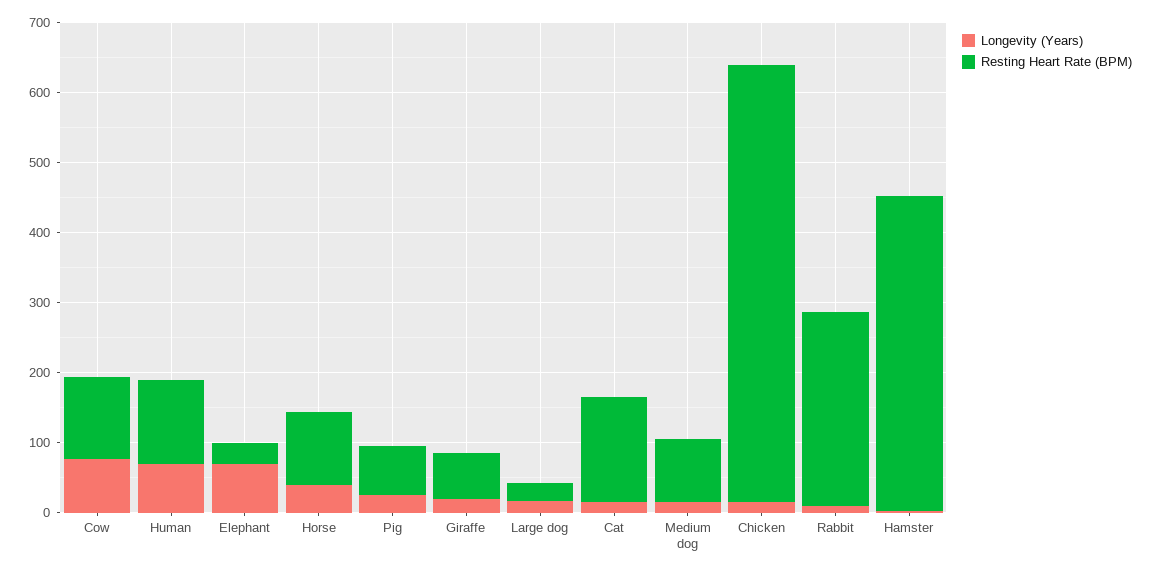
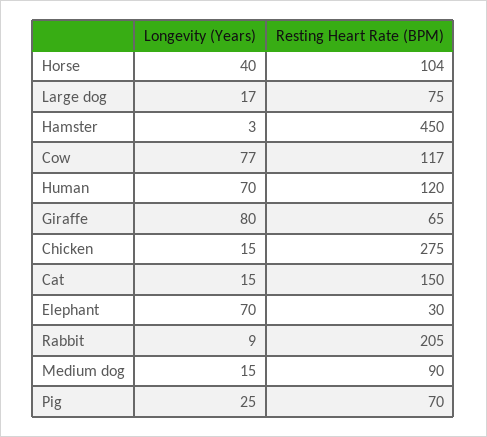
  {
    "Longevity (Years)": {
      "Cow": 77,
      "Human": 70,
      "Elephant": 70,
      "Horse": 40,
      "Pig": 25,
-     "Giraffe": 20,
+     "Giraffe": 80,
      "Large dog": 17,
      "Cat": 15,
      "Medium dog": 15,
      "Chicken": 15,
      "Rabbit": 9,
      "Hamster": 3
    },
    "Resting Heart Rate (BPM)": {
      "Cow": 117,
      "Human": 120,
      "Elephant": 30,
      "Horse": 104,
      "Pig": 70,
      "Giraffe": 65,
-     "Large dog": 20,
+     "Large dog": 75,
      "Cat": 150,
      "Medium dog": 90,
-     "Chicken": 620,
+     "Chicken": 275,
-     "Rabbit": 280,
+     "Rabbit": 205,
      "Hamster": 450
    }
  }

